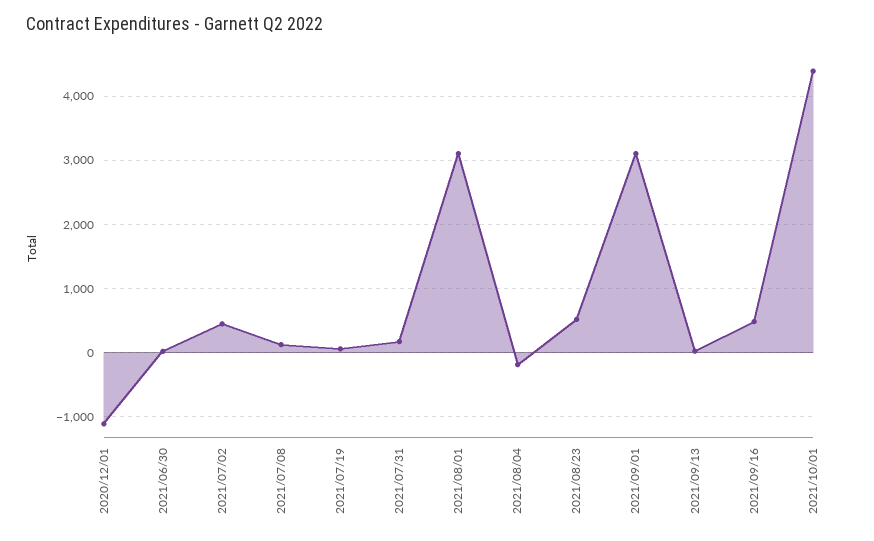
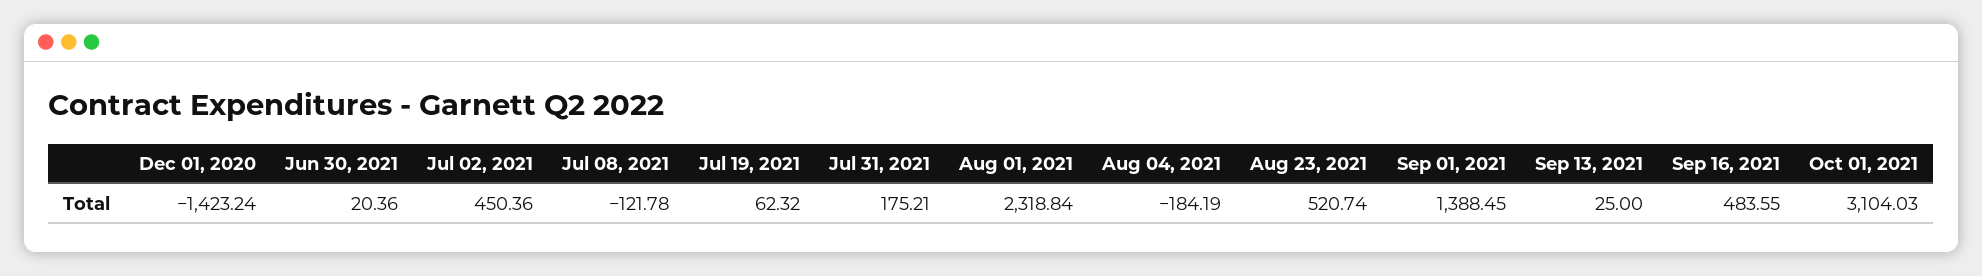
  {
-   "2020/12/01": -1100,
+   "2020/12/01": -1423.24,
    "2021/06/30": 20.36,
    "2021/07/02": 450.36,
-   "2021/07/08": 100,
+   "2021/07/08": -121.78,
    "2021/07/19": 62.32,
    "2021/07/31": 175.21,
-   "2021/08/01": 3100,
+   "2021/08/01": 2318.84,
    "2021/08/04": -184.19,
    "2021/08/23": 520.74,
-   "2021/09/01": 3100,
+   "2021/09/01": 1388.45,
    "2021/09/13": 25,
    "2021/09/16": 483.55,
-   "2021/10/01": 4400
+   "2021/10/01": 3104.03
  }

